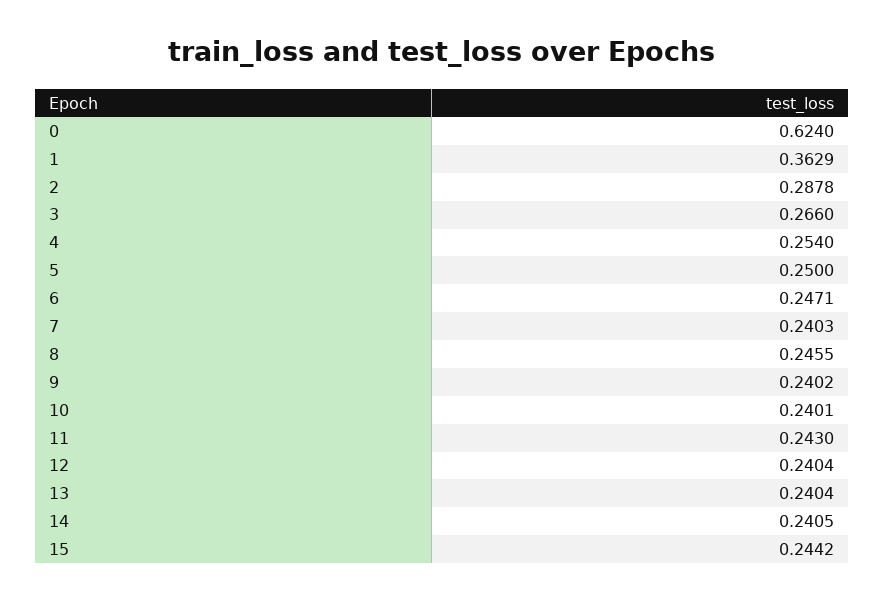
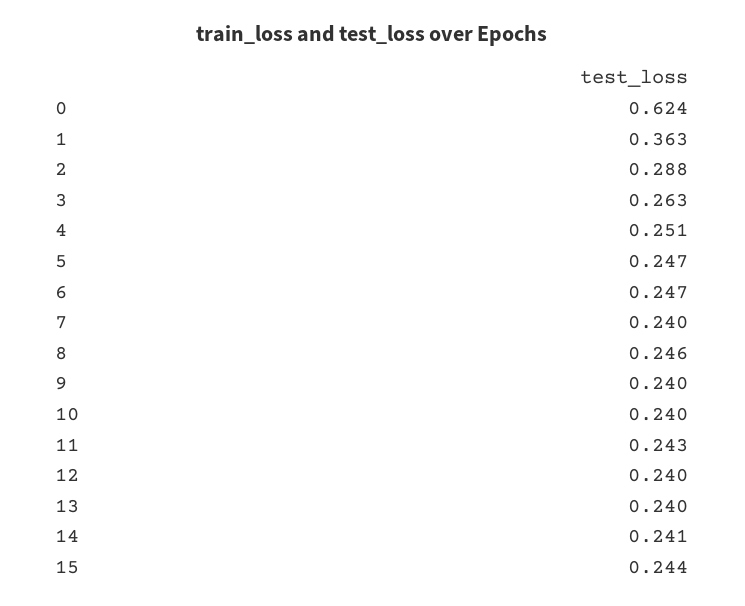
  {
    "0": 0.624,
    "1": 0.3629,
    "2": 0.2878,
-   "3": 0.266,
+   "3": 0.263,
-   "4": 0.254,
+   "4": 0.251,
-   "5": 0.25,
+   "5": 0.247,
    "6": 0.2471,
    "7": 0.2403,
    "8": 0.2455,
    "9": 0.2402,
    "10": 0.2401,
    "11": 0.243,
    "12": 0.2404,
    "13": 0.2404,
    "14": 0.2405,
    "15": 0.2442
  }

